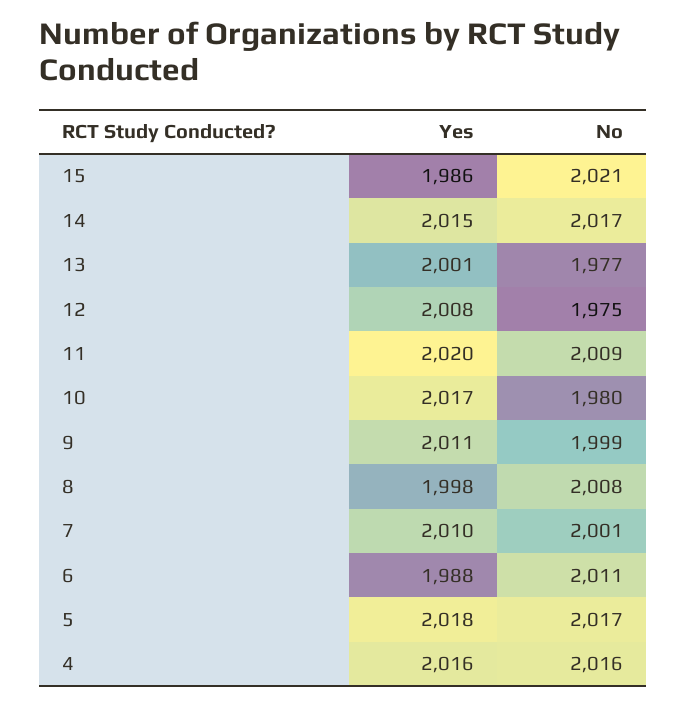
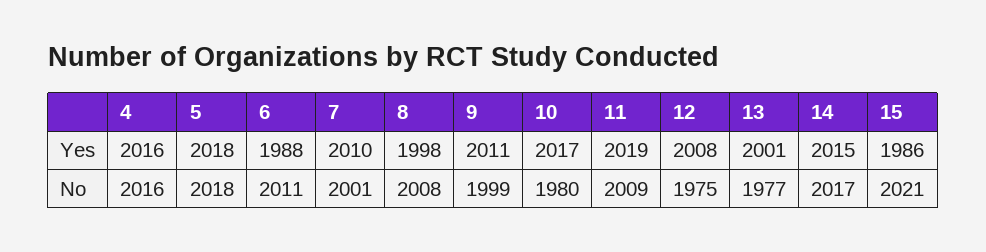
  {
    "Yes": {
      "15": 1986,
      "14": 2015,
      "13": 2001,
      "12": 2008,
-     "11": 2020,
+     "11": 2019,
      "10": 2017,
      "9": 2011,
      "8": 1998,
      "7": 2010,
      "6": 1988,
      "5": 2018,
      "4": 2016
    },
    "No": {
      "15": 2021,
      "14": 2017,
      "13": 1977,
      "12": 1975,
      "11": 2009,
      "10": 1980,
      "9": 1999,
      "8": 2008,
      "7": 2001,
      "6": 2011,
-     "5": 2017,
+     "5": 2018,
      "4": 2016
    }
  }

